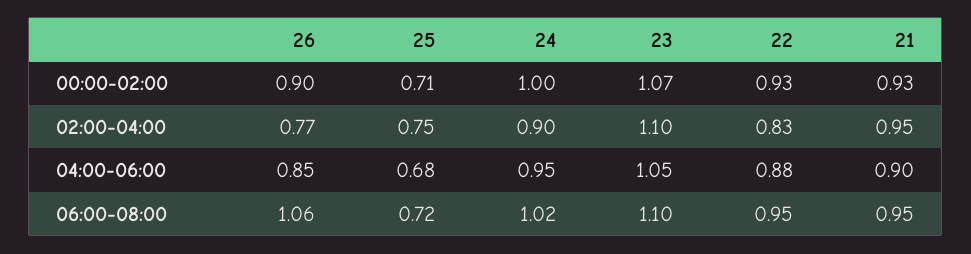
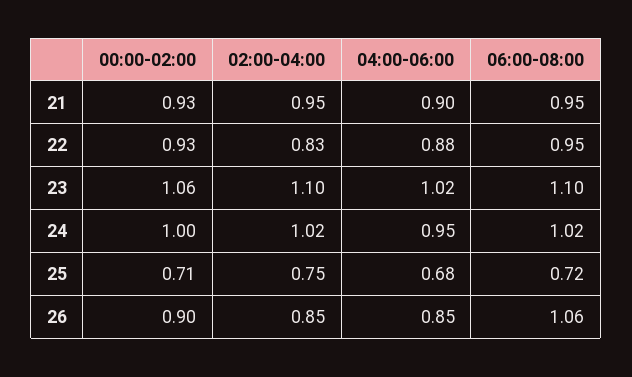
  {
    "26": {
      "00:00-02:00": 0.9,
-     "02:00-04:00": 0.77,
+     "02:00-04:00": 0.85,
      "04:00-06:00": 0.85,
      "06:00-08:00": 1.06
    },
    "25": {
      "00:00-02:00": 0.71,
      "02:00-04:00": 0.75,
      "04:00-06:00": 0.68,
      "06:00-08:00": 0.72
    },
    "24": {
      "00:00-02:00": 1,
-     "02:00-04:00": 0.9,
+     "02:00-04:00": 1.02,
      "04:00-06:00": 0.95,
      "06:00-08:00": 1.02
    },
    "23": {
-     "00:00-02:00": 1.07,
+     "00:00-02:00": 1.06,
      "02:00-04:00": 1.1,
-     "04:00-06:00": 1.05,
+     "04:00-06:00": 1.02,
      "06:00-08:00": 1.1
    },
    "22": {
      "00:00-02:00": 0.93,
      "02:00-04:00": 0.83,
      "04:00-06:00": 0.88,
      "06:00-08:00": 0.95
    },
    "21": {
      "00:00-02:00": 0.93,
      "02:00-04:00": 0.95,
      "04:00-06:00": 0.9,
      "06:00-08:00": 0.95
    }
  }

